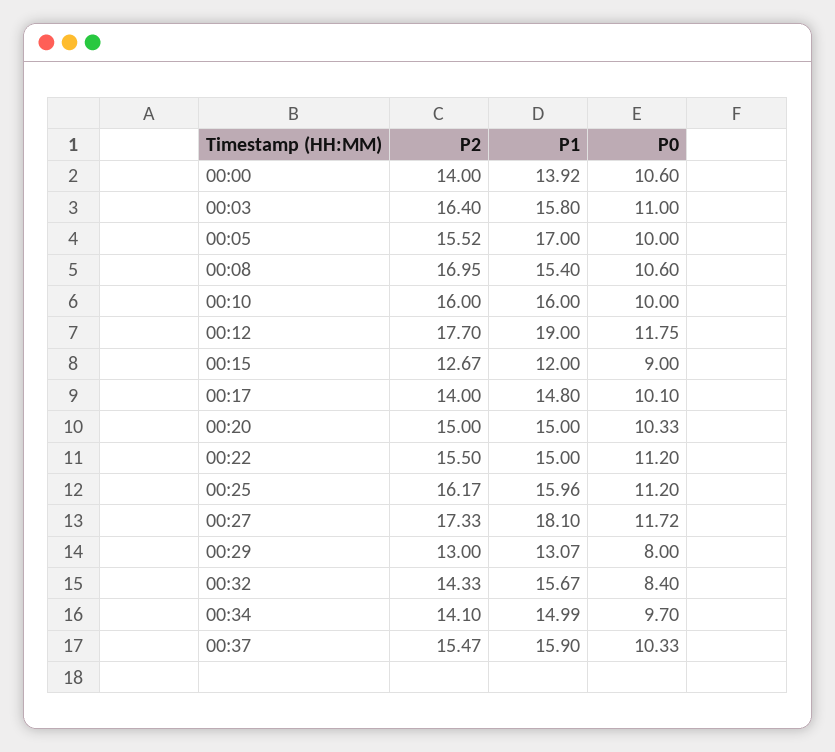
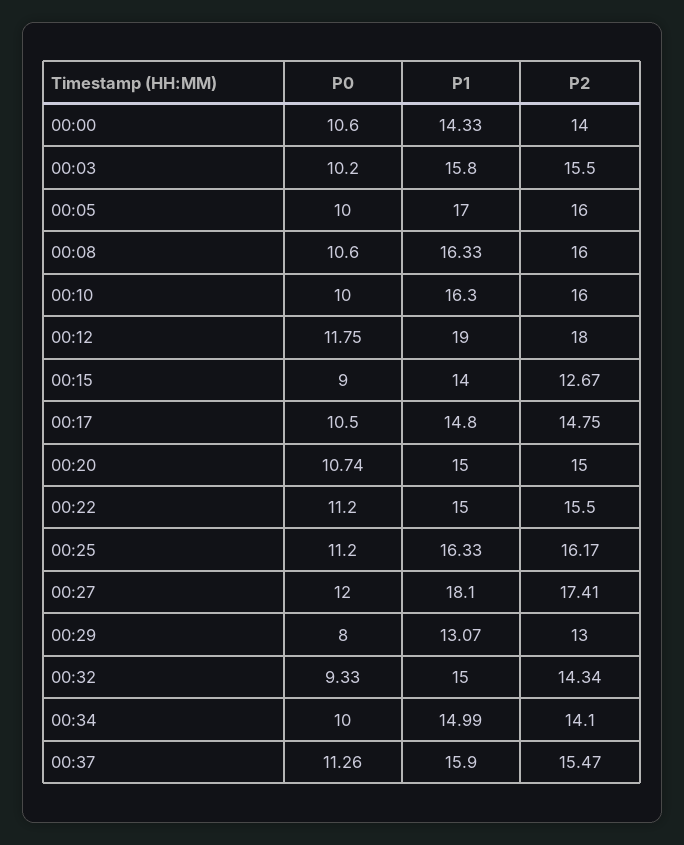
  {
    "P2": {
      "00:00": 14,
-     "00:03": 16.4,
+     "00:03": 15.5,
-     "00:05": 15.52,
+     "00:05": 16,
-     "00:08": 16.95,
+     "00:08": 16,
      "00:10": 16,
-     "00:12": 17.7,
+     "00:12": 18,
      "00:15": 12.67,
-     "00:17": 14,
+     "00:17": 14.75,
      "00:20": 15,
      "00:22": 15.5,
      "00:25": 16.17,
-     "00:27": 17.33,
+     "00:27": 17.41,
      "00:29": 13,
-     "00:32": 14.33,
+     "00:32": 14.34,
      "00:34": 14.1,
      "00:37": 15.47
    },
    "P1": {
-     "00:00": 13.92,
+     "00:00": 14.33,
      "00:03": 15.8,
      "00:05": 17,
-     "00:08": 15.4,
+     "00:08": 16.33,
-     "00:10": 16,
+     "00:10": 16.3,
      "00:12": 19,
-     "00:15": 12,
+     "00:15": 14,
      "00:17": 14.8,
      "00:20": 15,
      "00:22": 15,
-     "00:25": 15.96,
+     "00:25": 16.33,
      "00:27": 18.1,
      "00:29": 13.07,
-     "00:32": 15.67,
+     "00:32": 15,
      "00:34": 14.99,
      "00:37": 15.9
    },
    "P0": {
      "00:00": 10.6,
-     "00:03": 11,
+     "00:03": 10.2,
      "00:05": 10,
      "00:08": 10.6,
      "00:10": 10,
      "00:12": 11.75,
      "00:15": 9,
-     "00:17": 10.1,
+     "00:17": 10.5,
-     "00:20": 10.33,
+     "00:20": 10.74,
      "00:22": 11.2,
      "00:25": 11.2,
-     "00:27": 11.72,
+     "00:27": 12,
      "00:29": 8,
-     "00:32": 8.4,
+     "00:32": 9.33,
-     "00:34": 9.7,
+     "00:34": 10,
-     "00:37": 10.33
+     "00:37": 11.26
    }
  }

